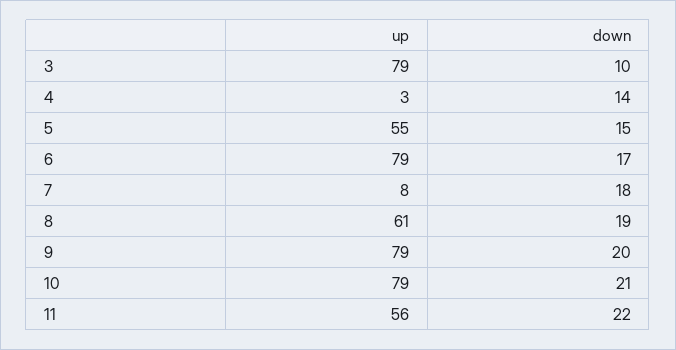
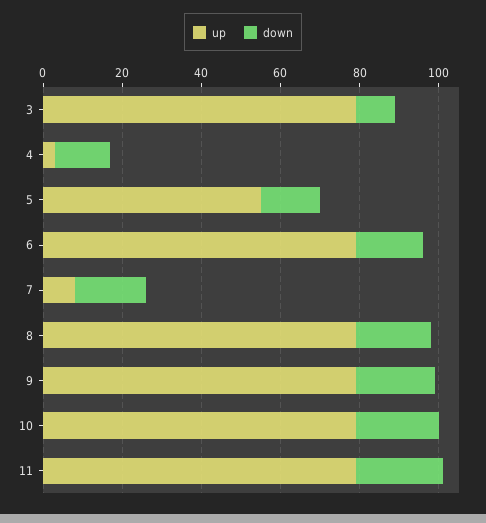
  {
    "up": {
      "3": 79,
      "4": 3,
      "5": 55,
      "6": 79,
      "7": 8,
-     "8": 61,
+     "8": 80,
      "9": 79,
      "10": 79,
-     "11": 56
+     "11": 80
    },
    "down": {
      "3": 10,
      "4": 14,
      "5": 15,
      "6": 17,
      "7": 18,
      "8": 19,
      "9": 20,
      "10": 21,
      "11": 22
    }
  }

